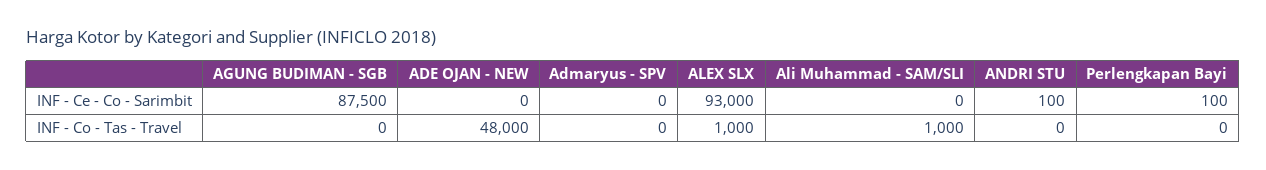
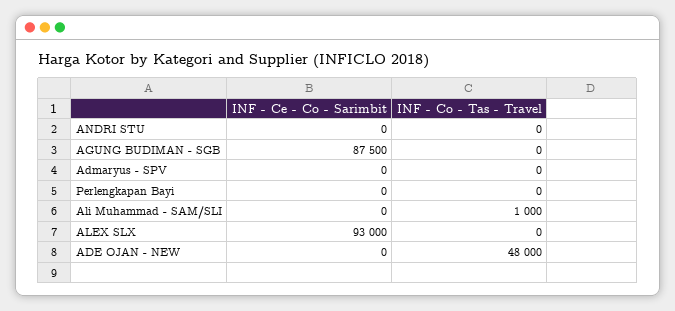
  {
    "AGUNG BUDIMAN - SGB": {
      "INF - Ce - Co - Sarimbit": 87500,
      "INF - Co - Tas - Travel": 0
    },
    "ADE OJAN - NEW": {
      "INF - Ce - Co - Sarimbit": 0,
      "INF - Co - Tas - Travel": 48000
    },
    "Admaryus - SPV": {
      "INF - Ce - Co - Sarimbit": 0,
      "INF - Co - Tas - Travel": 0
    },
    "ALEX SLX": {
      "INF - Ce - Co - Sarimbit": 93000,
-     "INF - Co - Tas - Travel": 1000
+     "INF - Co - Tas - Travel": 0
    },
    "Ali Muhammad - SAM/SLI": {
      "INF - Ce - Co - Sarimbit": 0,
      "INF - Co - Tas - Travel": 1000
    },
    "ANDRI STU": {
-     "INF - Ce - Co - Sarimbit": 100,
+     "INF - Ce - Co - Sarimbit": 0,
      "INF - Co - Tas - Travel": 0
    },
    "Perlengkapan Bayi": {
-     "INF - Ce - Co - Sarimbit": 100,
+     "INF - Ce - Co - Sarimbit": 0,
      "INF - Co - Tas - Travel": 0
    }
  }

